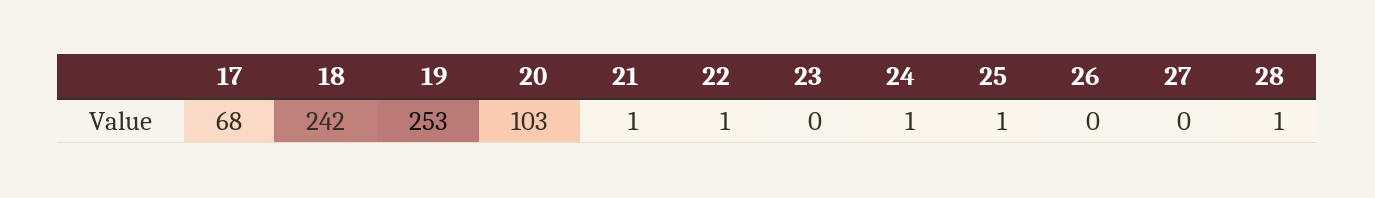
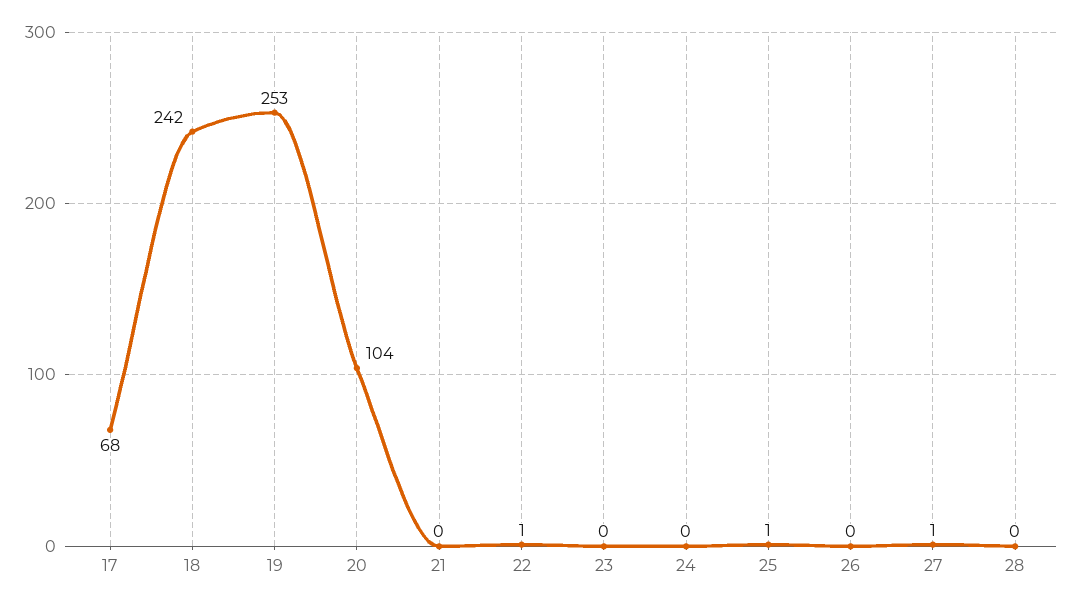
  {
    "17": 68,
    "18": 242,
    "19": 253,
-   "20": 103,
+   "20": 104,
-   "21": 1,
+   "21": 0,
    "22": 1,
    "23": 0,
-   "24": 1,
+   "24": 0,
    "25": 1,
    "26": 0,
-   "27": 0,
+   "27": 1,
-   "28": 1
+   "28": 0
  }

